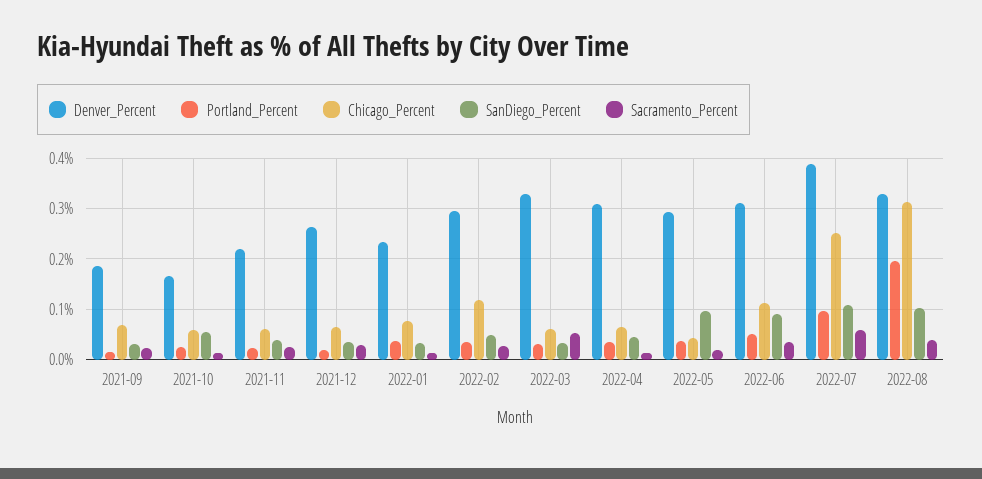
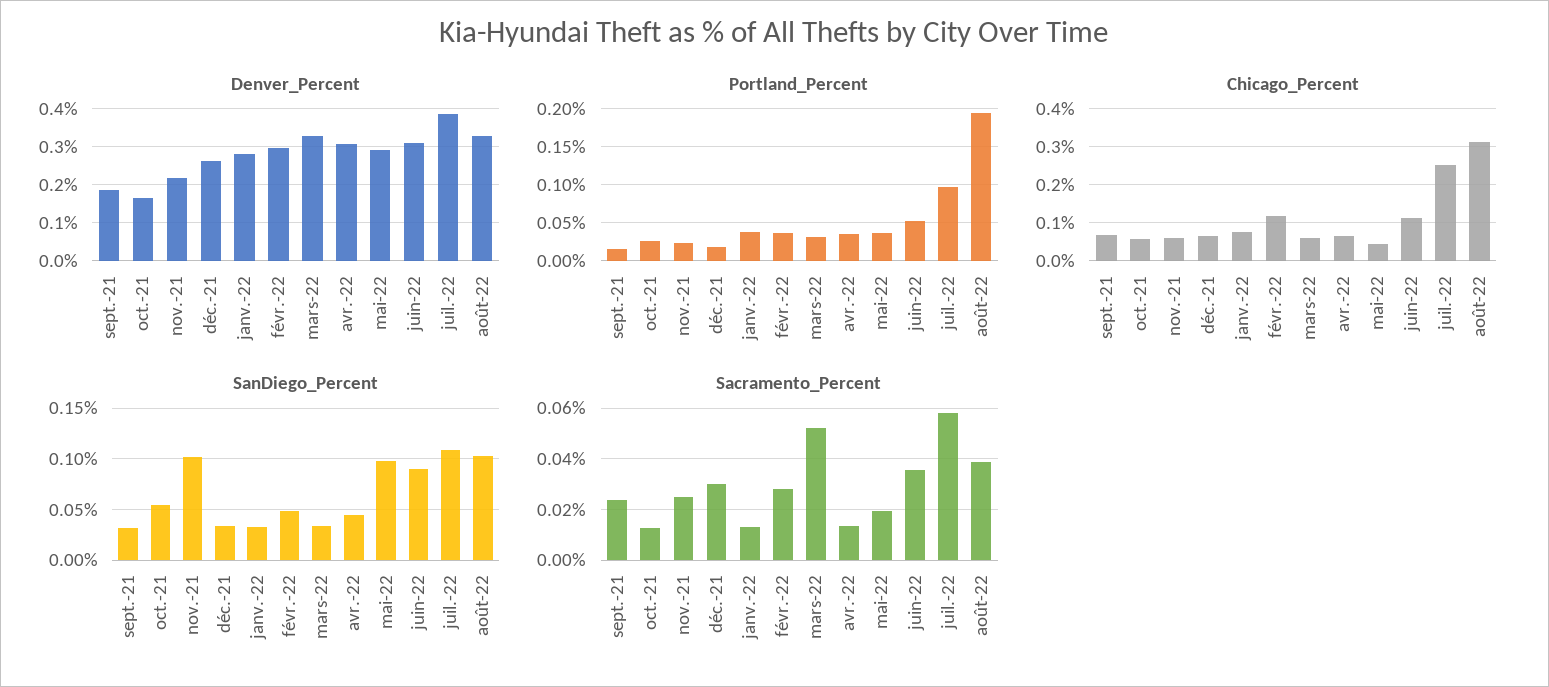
  {
    "Denver_Percent": {
      "2021-09": 0.18,
      "2021-10": 0.16,
      "2021-11": 0.22,
      "2021-12": 0.26,
-     "2022-01": 0.24,
+     "2022-01": 0.28,
      "2022-02": 0.3,
      "2022-03": 0.32,
      "2022-04": 0.3,
      "2022-05": 0.3,
      "2022-06": 0.3,
      "2022-07": 0.38,
      "2022-08": 0.32
    },
    "Portland_Percent": {
      "2021-09": 0.02,
      "2021-10": 0.03,
      "2021-11": 0.02,
      "2021-12": 0.02,
      "2022-01": 0.04,
      "2022-02": 0.04,
      "2022-03": 0.03,
      "2022-04": 0.04,
      "2022-05": 0.04,
      "2022-06": 0.05,
      "2022-07": 0.1,
      "2022-08": 0.19
    },
    "Chicago_Percent": {
      "2021-09": 0.06,
      "2021-10": 0.06,
      "2021-11": 0.06,
      "2021-12": 0.06,
      "2022-01": 0.08,
      "2022-02": 0.12,
      "2022-03": 0.06,
      "2022-04": 0.06,
      "2022-05": 0.04,
      "2022-06": 0.12,
      "2022-07": 0.26,
      "2022-08": 0.32
    },
    "SanDiego_Percent": {
      "2021-09": 0.03,
      "2021-10": 0.05,
-     "2021-11": 0.04,
+     "2021-11": 0.1,
      "2021-12": 0.03,
      "2022-01": 0.03,
      "2022-02": 0.05,
      "2022-03": 0.03,
      "2022-04": 0.04,
      "2022-05": 0.1,
      "2022-06": 0.09,
      "2022-07": 0.11,
      "2022-08": 0.1
    },
    "Sacramento_Percent": {
      "2021-09": 0.025,
      "2021-10": 0.0125,
      "2021-11": 0.025,
      "2021-12": 0.03,
      "2022-01": 0.0125,
      "2022-02": 0.0275,
      "2022-03": 0.0525,
      "2022-04": 0.0125,
      "2022-05": 0.02,
      "2022-06": 0.035,
      "2022-07": 0.0575,
      "2022-08": 0.0375
    }
  }

